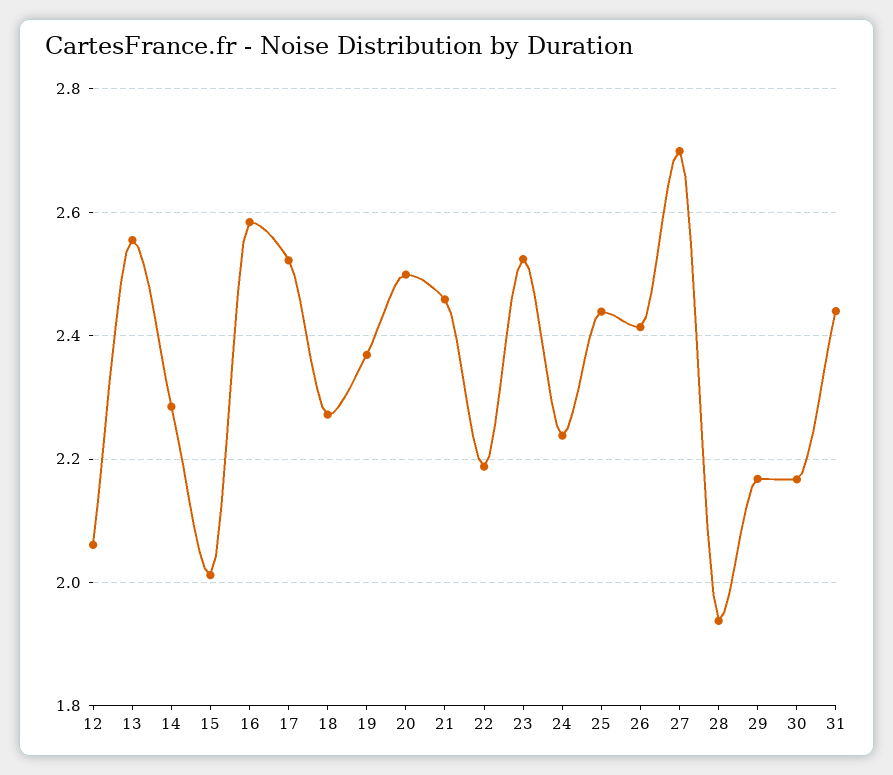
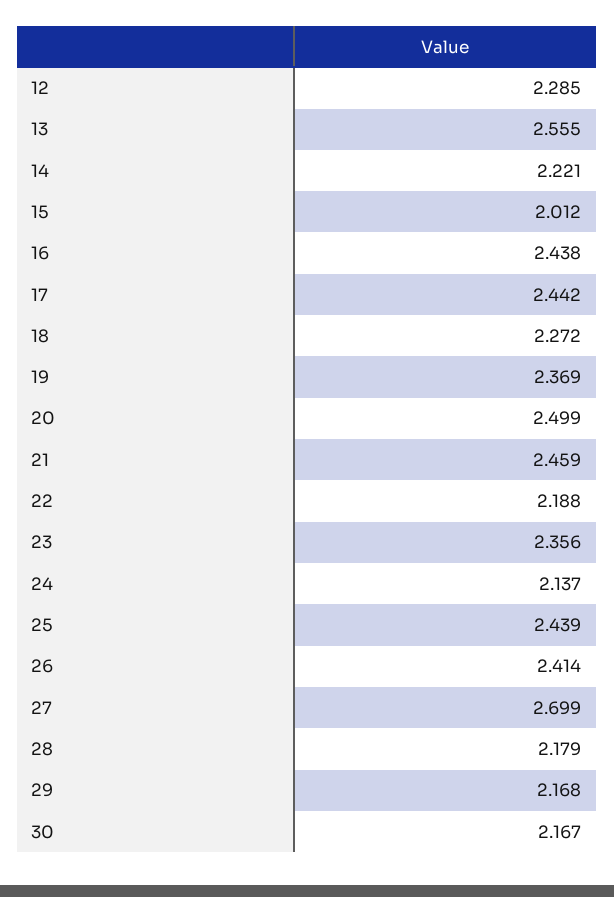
  {
-   "12": 2.06,
+   "12": 2.285,
    "13": 2.555,
-   "14": 2.28,
+   "14": 2.221,
    "15": 2.012,
-   "16": 2.58,
+   "16": 2.438,
-   "17": 2.52,
+   "17": 2.442,
    "18": 2.272,
    "19": 2.369,
    "20": 2.499,
    "21": 2.459,
    "22": 2.188,
-   "23": 2.52,
+   "23": 2.356,
-   "24": 2.24,
+   "24": 2.137,
    "25": 2.439,
    "26": 2.414,
    "27": 2.699,
-   "28": 1.94,
+   "28": 2.179,
    "29": 2.168,
-   "30": 2.167,
+   "30": 2.167
-   "31": 2.44
  }

